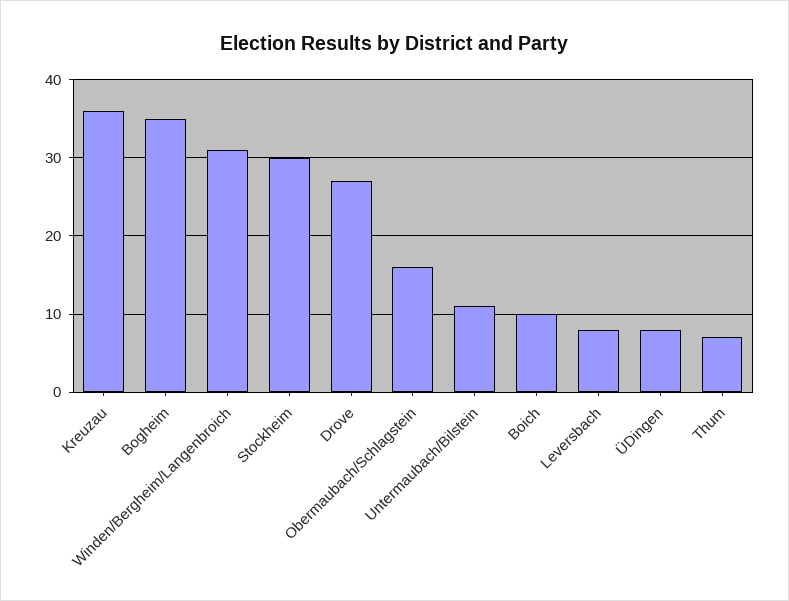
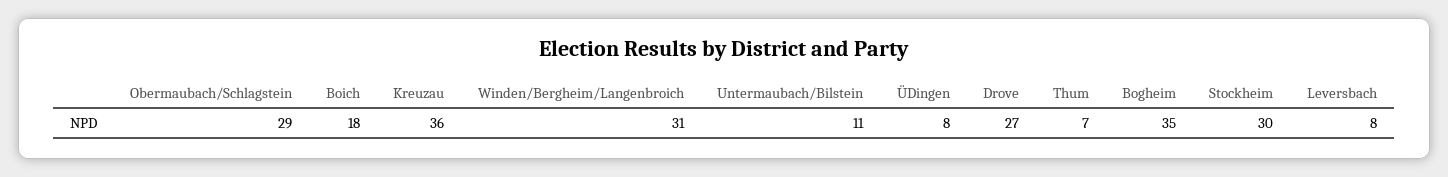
  {
    "Kreuzau": 36,
    "Bogheim": 35,
    "Winden/Bergheim/Langenbroich": 31,
    "Stockheim": 30,
    "Drove": 27,
-   "Obermaubach/Schlagstein": 16,
+   "Obermaubach/Schlagstein": 29,
    "Untermaubach/Bilstein": 11,
-   "Boich": 10,
+   "Boich": 18,
    "Leversbach": 8,
    "ÜDingen": 8,
    "Thum": 7
  }

